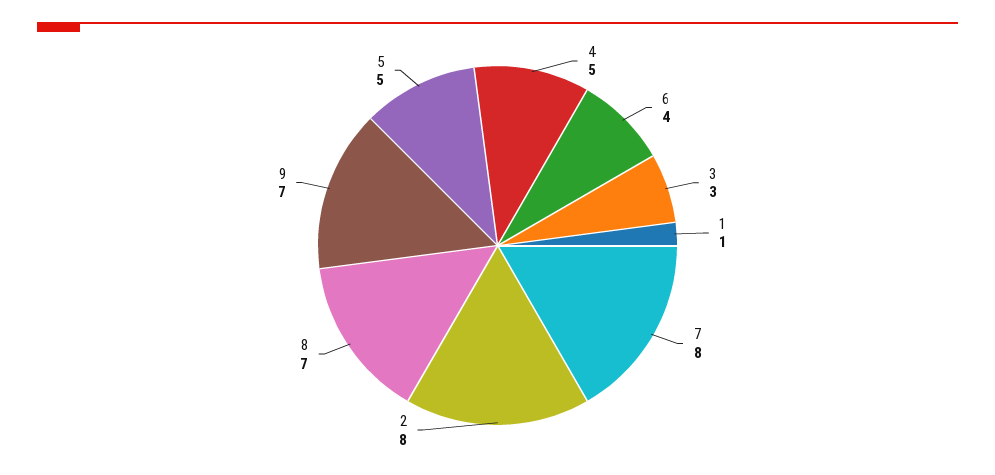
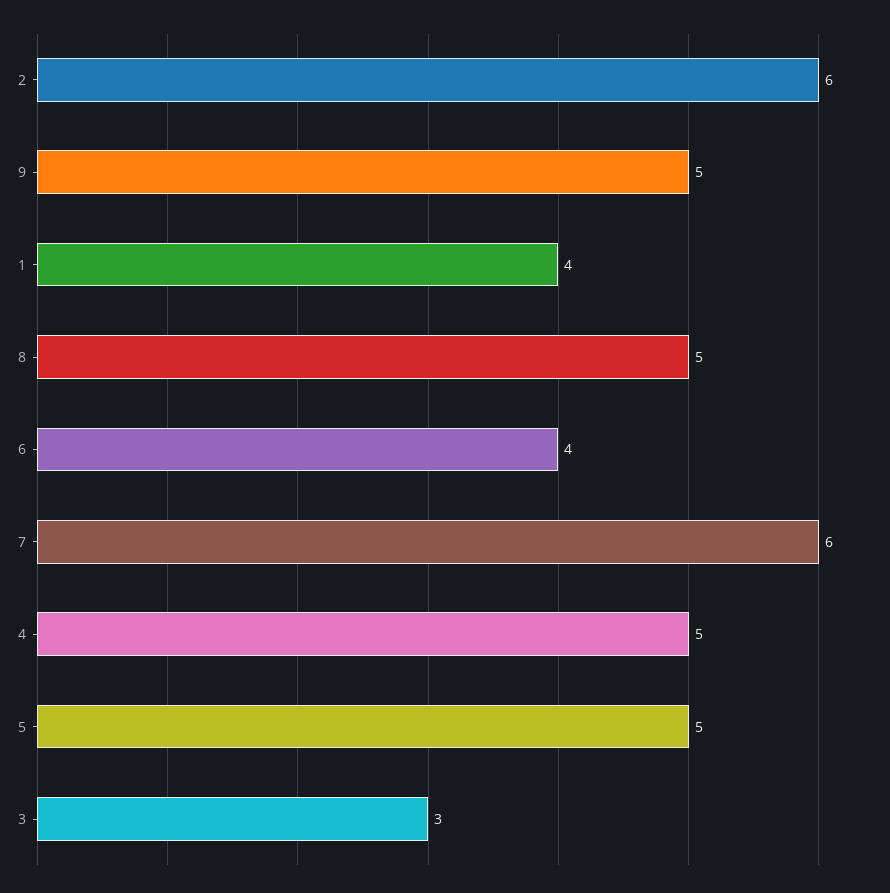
  {
    "4": 5,
    "6": 4,
    "3": 3,
-   "1": 1,
+   "1": 4,
-   "7": 8,
+   "7": 6,
-   "2": 8,
+   "2": 6,
-   "8": 7,
+   "8": 5,
-   "9": 7,
+   "9": 5,
    "5": 5
  }

